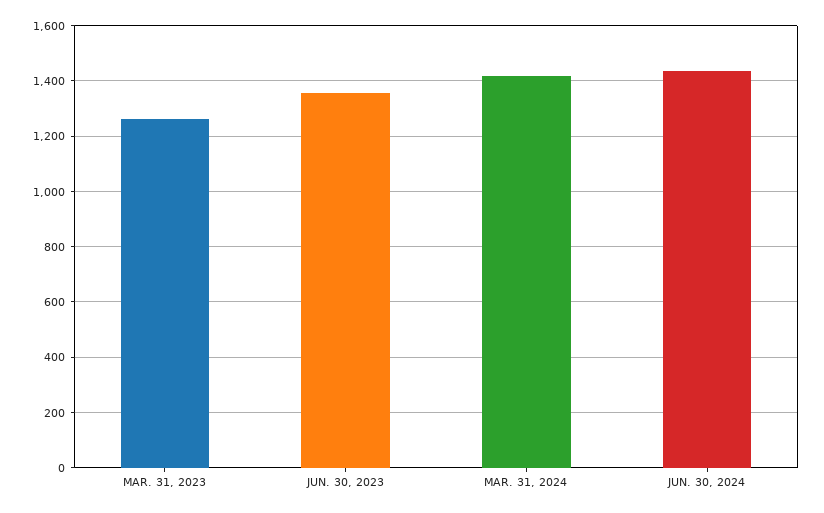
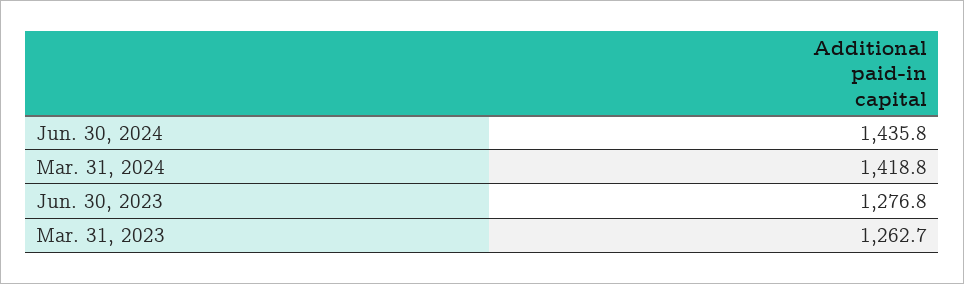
  {
    "MAR. 31, 2023": 1262.7,
-   "JUN. 30, 2023": 1350,
+   "JUN. 30, 2023": 1276.8,
    "MAR. 31, 2024": 1418.8,
    "JUN. 30, 2024": 1435.8
  }

